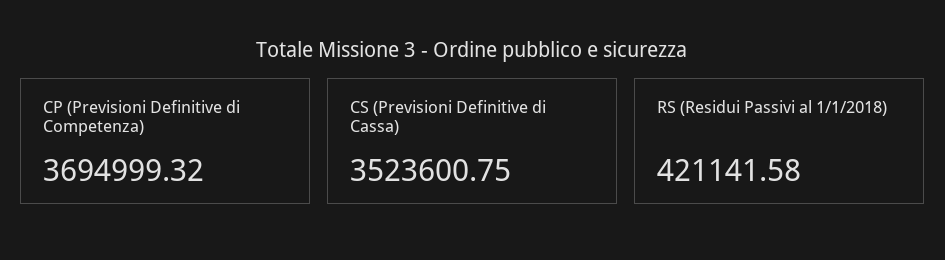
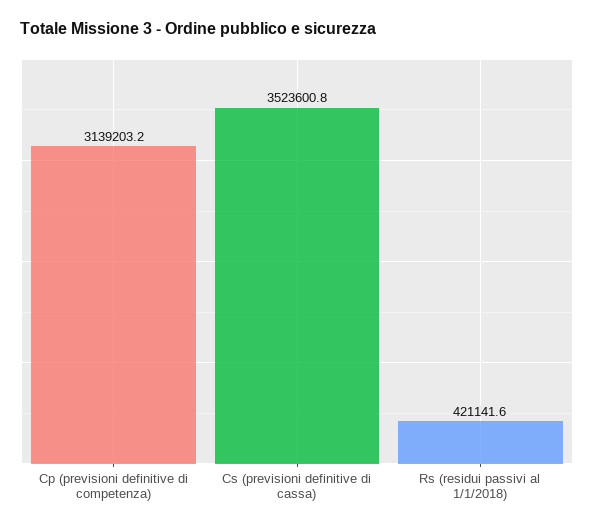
  {
-   "CP (Previsioni Definitive di Competenza)": 3694999.32,
+   "CP (Previsioni Definitive di Competenza)": 3139203.2,
    "CS (Previsioni Definitive di Cassa)": 3523600.75,
    "RS (Residui Passivi al 1/1/2018)": 421141.58
  }

